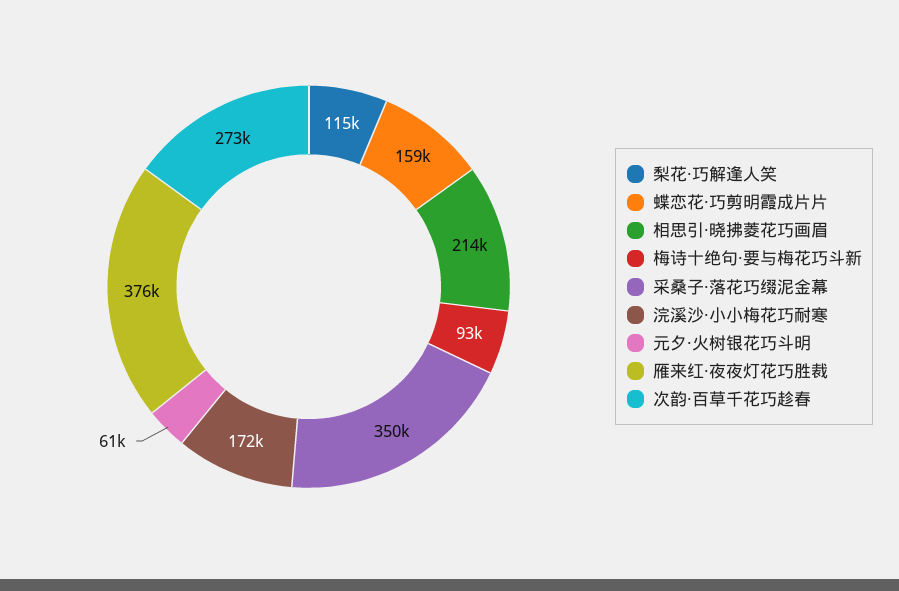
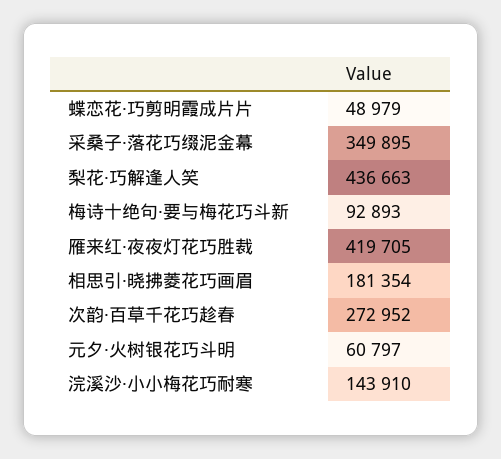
  {
-   "梨花·巧解逢人笑": 115000,
+   "梨花·巧解逢人笑": 436663,
-   "蝶恋花·巧剪明霞成片片": 159000,
+   "蝶恋花·巧剪明霞成片片": 48979,
-   "相思引·晓拂菱花巧画眉": 214000,
+   "相思引·晓拂菱花巧画眉": 181354,
    "梅诗十绝句·要与梅花巧斗新": 92893,
    "采桑子·落花巧缀泥金幕": 349895,
-   "浣溪沙·小小梅花巧耐寒": 172000,
+   "浣溪沙·小小梅花巧耐寒": 143910,
    "元夕·火树银花巧斗明": 60797,
-   "雁来红·夜夜灯花巧胜裁": 376000,
+   "雁来红·夜夜灯花巧胜裁": 419705,
    "次韵·百草千花巧趁春": 272952
  }

